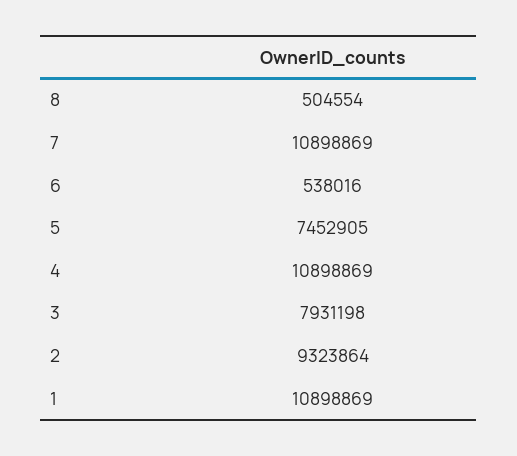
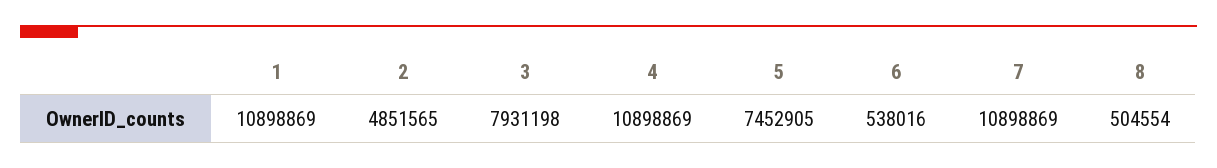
  {
    "8": 504554,
    "7": 10898869,
    "6": 538016,
    "5": 7452905,
    "4": 10898869,
    "3": 7931198,
-   "2": 9323864,
+   "2": 4851565,
    "1": 10898869
  }

